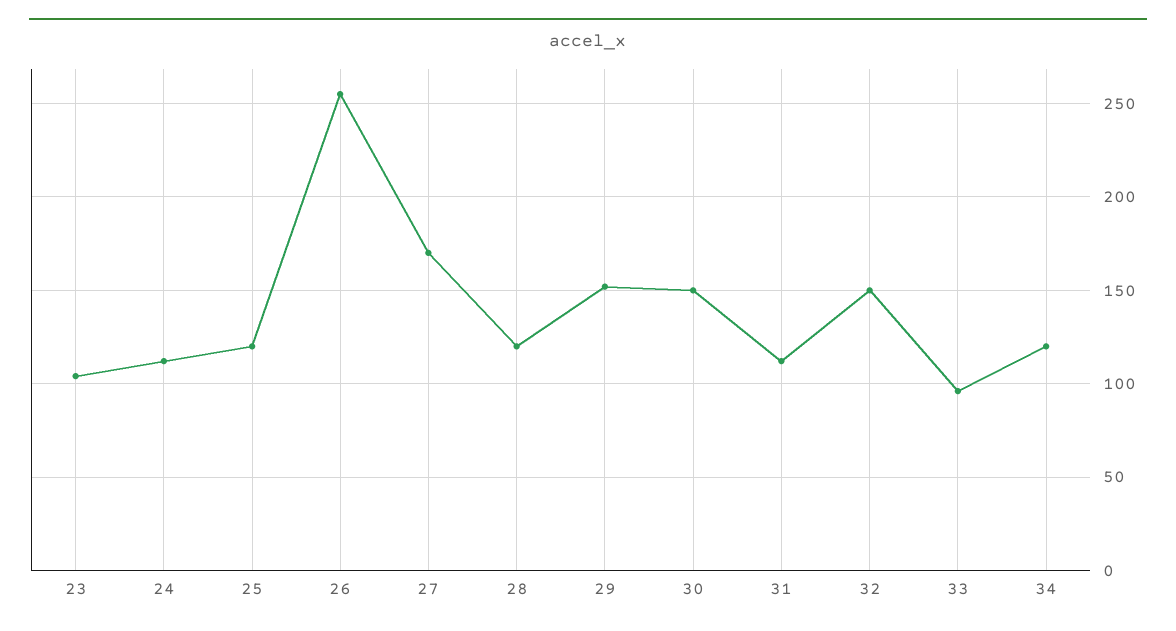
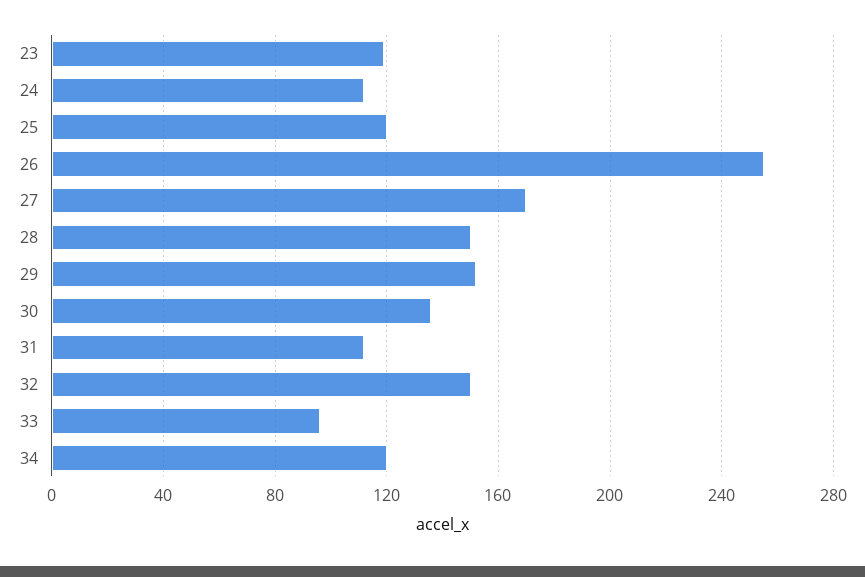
  {
-   "23": 105,
+   "23": 120,
    "24": 110,
    "25": 120,
    "26": 255,
    "27": 170,
-   "28": 120,
+   "28": 150,
    "29": 150,
-   "30": 150,
+   "30": 135,
    "31": 110,
    "32": 150,
    "33": 95,
    "34": 120
  }

